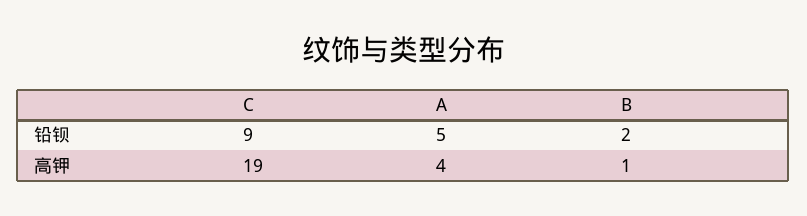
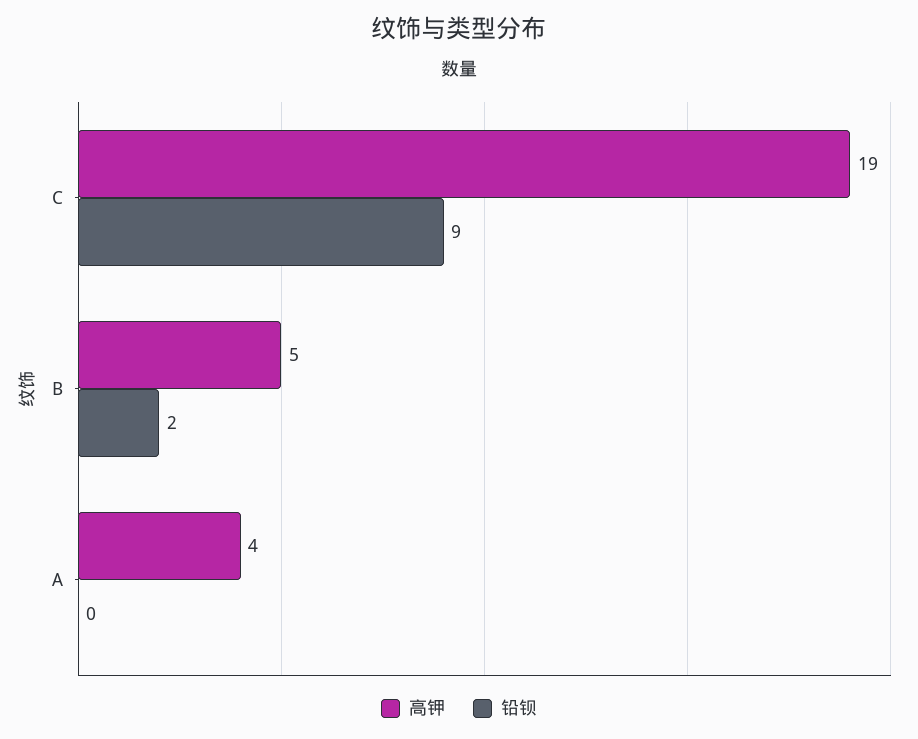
  {
    "铅钡": {
      "C": 9,
-     "A": 5,
+     "A": 0,
      "B": 2
    },
    "高钾": {
      "C": 19,
      "A": 4,
-     "B": 1
+     "B": 5
    }
  }

